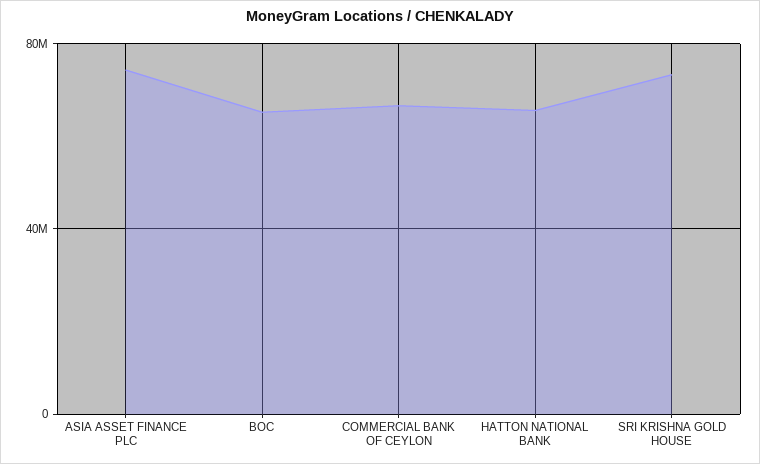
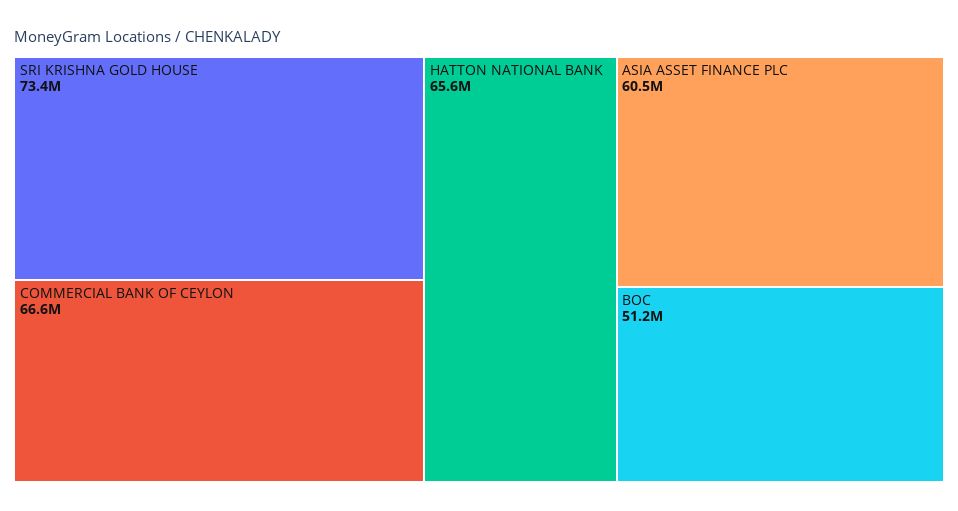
  {
-   "ASIA ASSET FINANCE PLC": 75000000,
+   "ASIA ASSET FINANCE PLC": 60500000,
-   "BOC": 65000000,
+   "BOC": 51200000,
    "COMMERCIAL BANK OF CEYLON": 66600000,
    "HATTON NATIONAL BANK": 65600000,
    "SRI KRISHNA GOLD HOUSE": 73400000
  }

